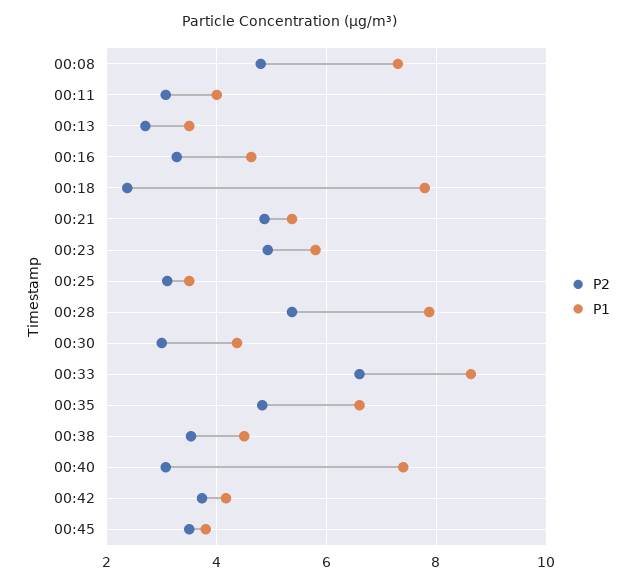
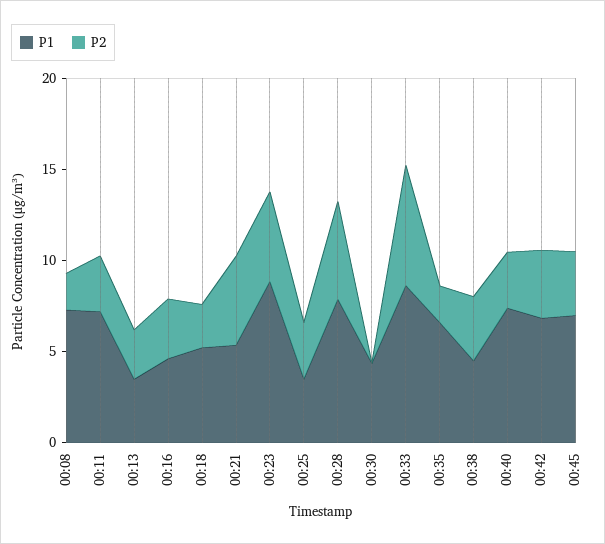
  {
    "P2": {
-     "00:08": 4.8,
+     "00:08": 2,
      "00:11": 3,
      "00:13": 2.8,
      "00:16": 3.2,
      "00:18": 2.4,
      "00:21": 4.8,
      "00:23": 5,
      "00:25": 3.2,
      "00:28": 5.4,
-     "00:30": 3,
+     "00:30": 0,
      "00:33": 6.6,
-     "00:35": 4.8,
+     "00:35": 2,
      "00:38": 3.6,
      "00:40": 3,
      "00:42": 3.8,
      "00:45": 3.6
    },
    "P1": {
      "00:08": 7.4,
-     "00:11": 4,
+     "00:11": 7,
      "00:13": 3.6,
      "00:16": 4.6,
-     "00:18": 7.8,
+     "00:18": 5,
      "00:21": 5.4,
-     "00:23": 5.8,
+     "00:23": 9,
      "00:25": 3.6,
      "00:28": 7.8,
      "00:30": 4.4,
      "00:33": 8.6,
      "00:35": 6.6,
      "00:38": 4.6,
      "00:40": 7.4,
-     "00:42": 4.2,
+     "00:42": 7,
-     "00:45": 3.8
+     "00:45": 7
    }
  }

